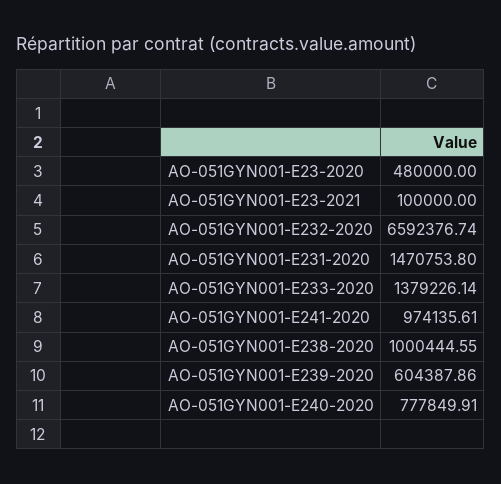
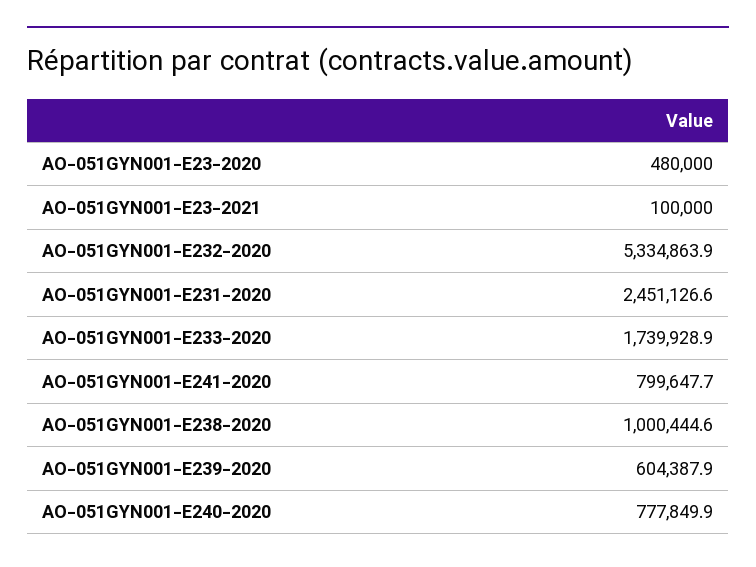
  {
    "AO-051GYN001-E23-2020": 480000,
    "AO-051GYN001-E23-2021": 100000,
-   "AO-051GYN001-E232-2020": 6592376.74,
+   "AO-051GYN001-E232-2020": 5334863.9,
-   "AO-051GYN001-E231-2020": 1470753.8,
+   "AO-051GYN001-E231-2020": 2451126.6,
-   "AO-051GYN001-E233-2020": 1379226.14,
+   "AO-051GYN001-E233-2020": 1739928.9,
-   "AO-051GYN001-E241-2020": 974135.61,
+   "AO-051GYN001-E241-2020": 799647.7,
    "AO-051GYN001-E238-2020": 1000444.55,
    "AO-051GYN001-E239-2020": 604387.86,
    "AO-051GYN001-E240-2020": 777849.91
  }

